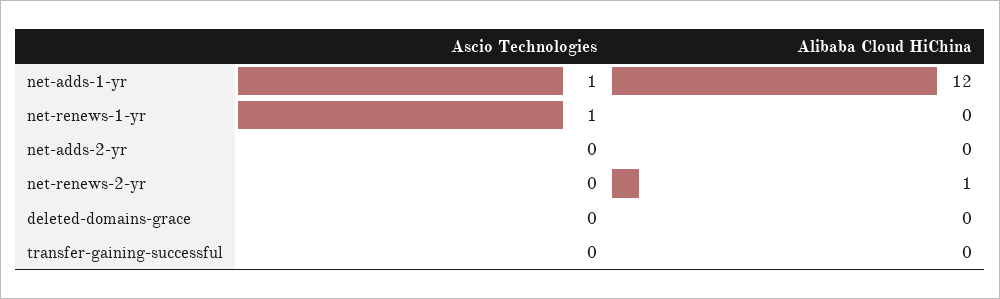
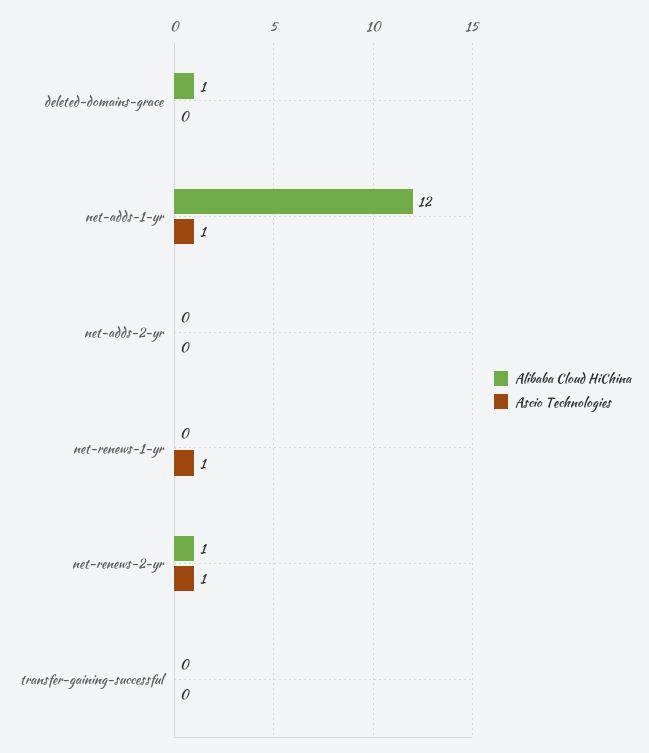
  {
    "Ascio Technologies": {
      "net-adds-1-yr": 1,
      "net-renews-1-yr": 1,
      "net-adds-2-yr": 0,
-     "net-renews-2-yr": 0,
+     "net-renews-2-yr": 1,
      "deleted-domains-grace": 0,
      "transfer-gaining-successful": 0
    },
    "Alibaba Cloud HiChina": {
      "net-adds-1-yr": 12,
      "net-renews-1-yr": 0,
      "net-adds-2-yr": 0,
      "net-renews-2-yr": 1,
-     "deleted-domains-grace": 0,
+     "deleted-domains-grace": 1,
      "transfer-gaining-successful": 0
    }
  }

